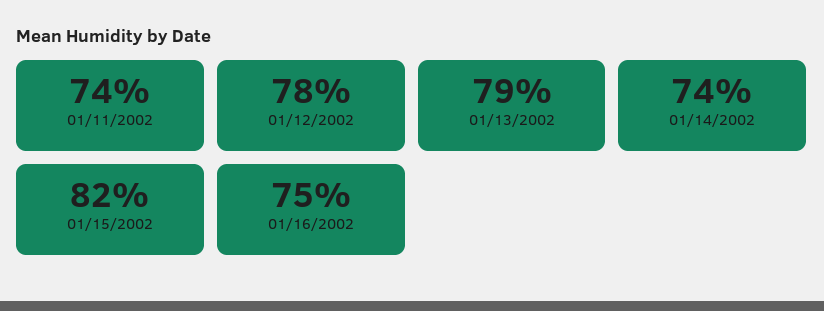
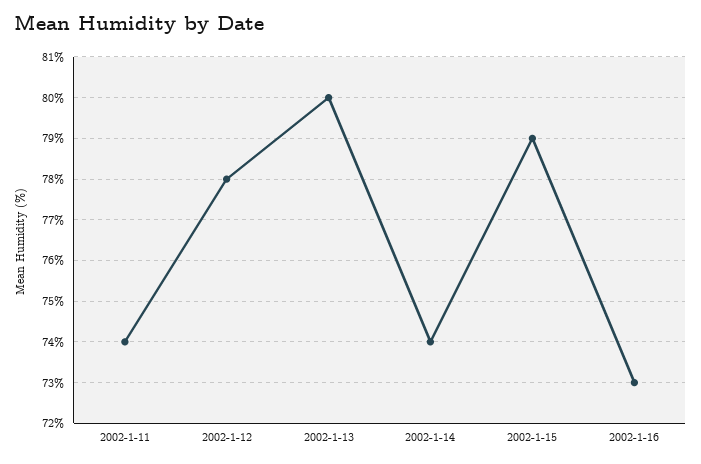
  {
    "01/11/2002": 74,
    "01/12/2002": 78,
-   "01/13/2002": 79,
+   "01/13/2002": 80,
    "01/14/2002": 74,
-   "01/15/2002": 82,
+   "01/15/2002": 79,
-   "01/16/2002": 75
+   "01/16/2002": 73
  }

